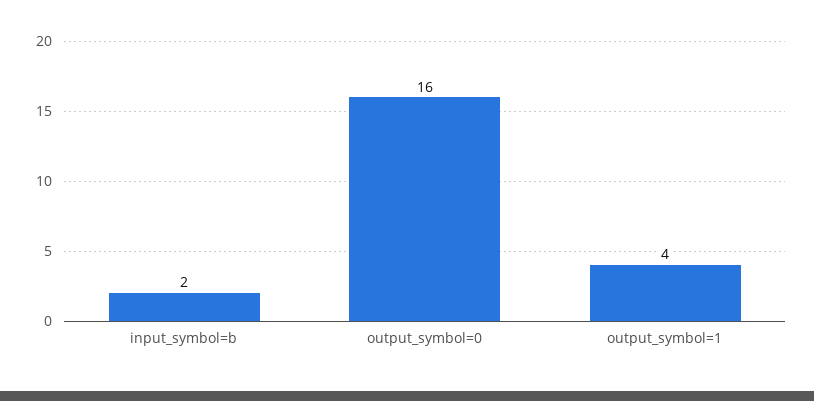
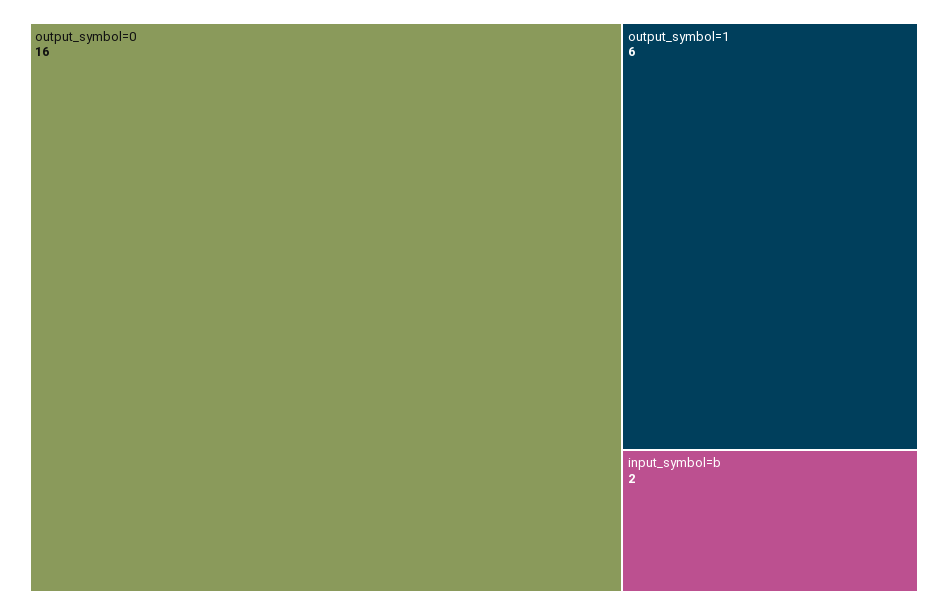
  {
    "input_symbol=b": 2,
    "output_symbol=0": 16,
-   "output_symbol=1": 4
+   "output_symbol=1": 6
  }

